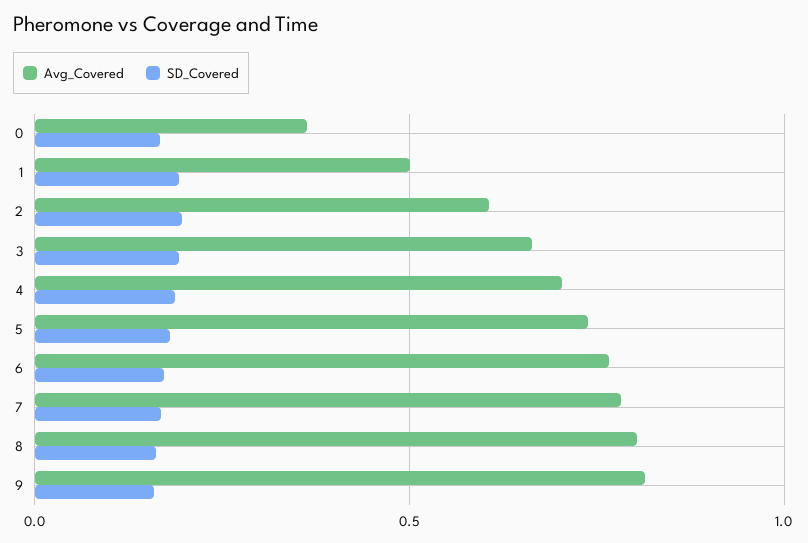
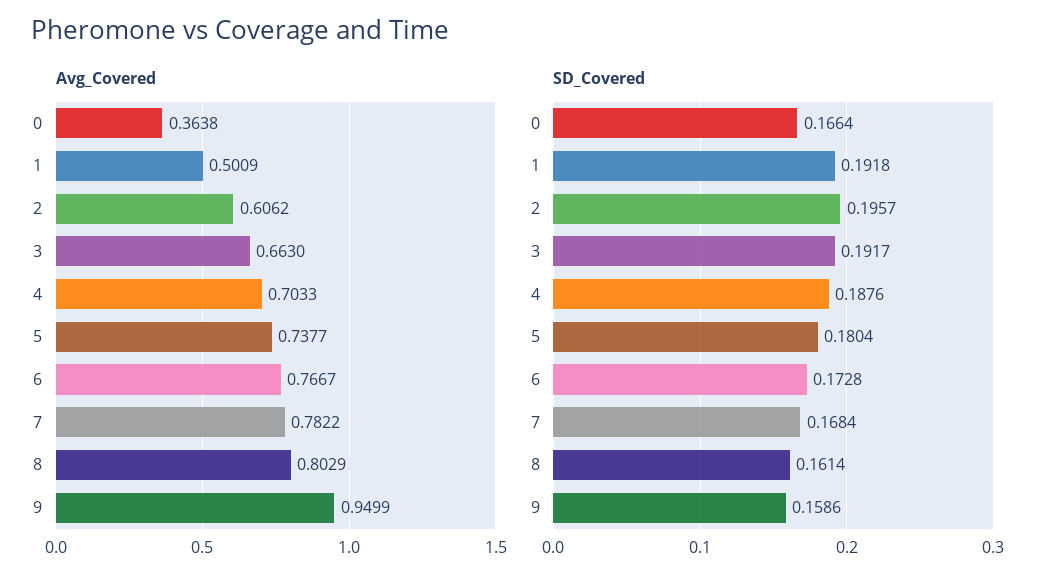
  {
    "Avg_Covered": {
      "0": 0.3638,
      "1": 0.5009,
      "2": 0.6062,
      "3": 0.663,
      "4": 0.7033,
      "5": 0.7377,
      "6": 0.7667,
      "7": 0.7822,
      "8": 0.8029,
-     "9": 0.8
+     "9": 0.9499
    },
    "SD_Covered": {
      "0": 0.1664,
      "1": 0.1918,
      "2": 0.1957,
      "3": 0.1917,
      "4": 0.1876,
      "5": 0.1804,
      "6": 0.1728,
      "7": 0.1684,
      "8": 0.1614,
      "9": 0.1586
    }
  }

